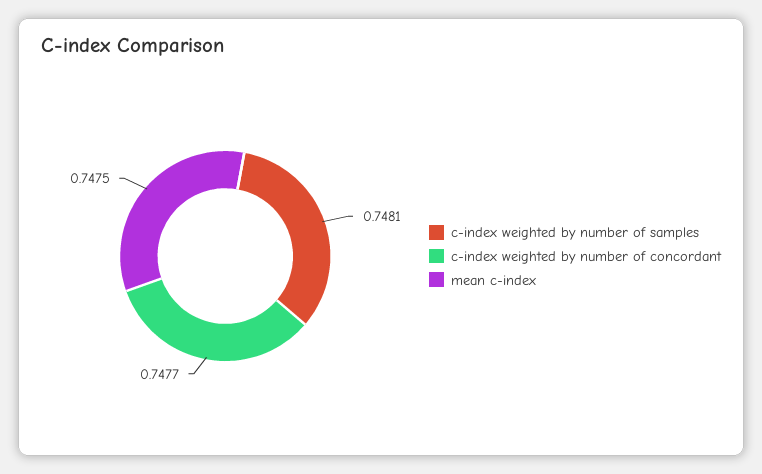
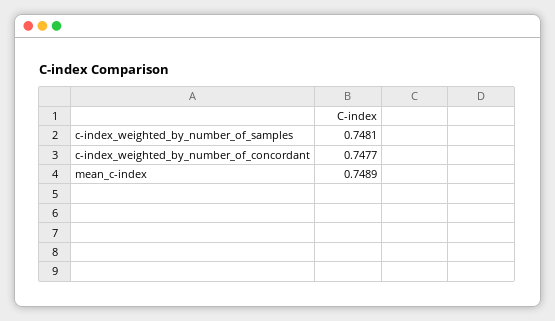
  {
    "c-index weighted by number of samples": 0.7481,
    "c-index weighted by number of concordant": 0.7477,
-   "mean c-index": 0.7475
+   "mean c-index": 0.7489
  }

